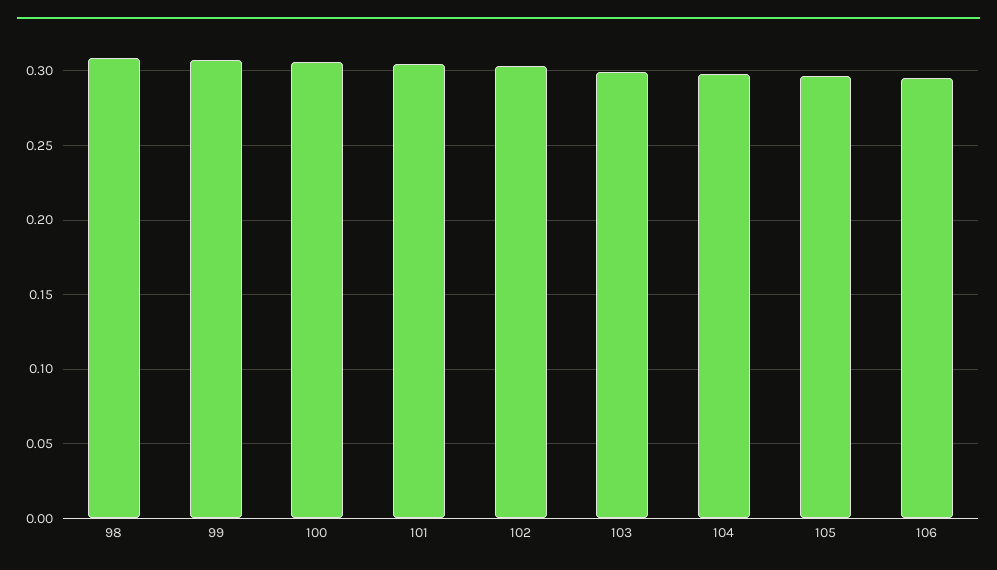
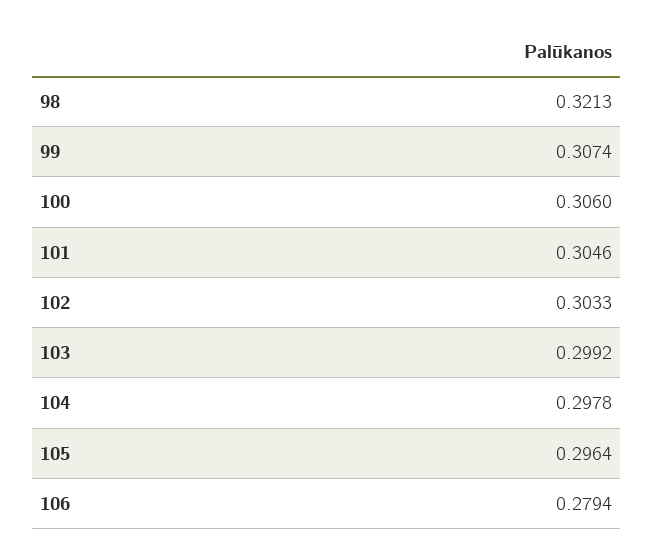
  {
-   "98": 0.31,
+   "98": 0.3213,
    "99": 0.3074,
    "100": 0.306,
    "101": 0.3046,
    "102": 0.3033,
    "103": 0.2992,
    "104": 0.2978,
    "105": 0.2964,
-   "106": 0.295
+   "106": 0.2794
  }

